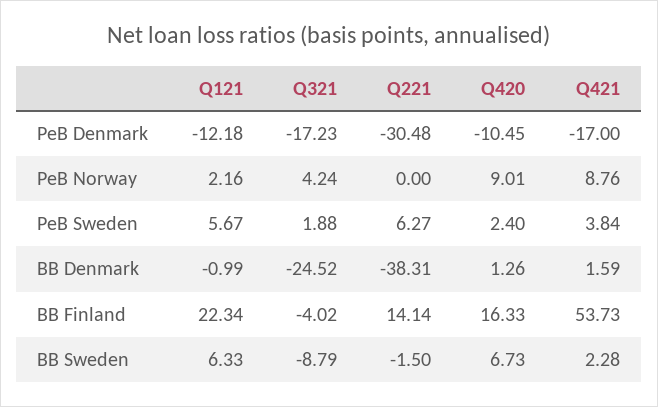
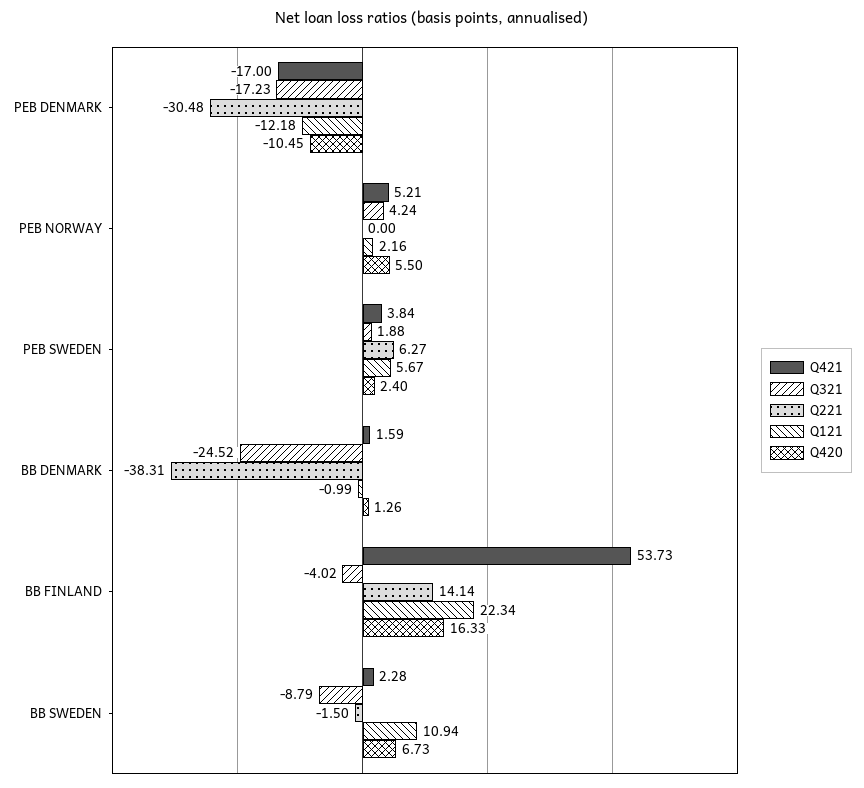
  {
    "Q121": {
      "PeB Denmark": -12.18,
      "PeB Norway": 2.16,
      "PeB Sweden": 5.67,
      "BB Denmark": -0.99,
      "BB Finland": 22.34,
-     "BB Sweden": 6.33
+     "BB Sweden": 10.94
    },
    "Q321": {
      "PeB Denmark": -17.23,
      "PeB Norway": 4.24,
      "PeB Sweden": 1.88,
      "BB Denmark": -24.52,
      "BB Finland": -4.02,
      "BB Sweden": -8.79
    },
    "Q221": {
      "PeB Denmark": -30.48,
      "PeB Norway": 0,
      "PeB Sweden": 6.27,
      "BB Denmark": -38.31,
      "BB Finland": 14.14,
      "BB Sweden": -1.5
    },
    "Q420": {
      "PeB Denmark": -10.45,
-     "PeB Norway": 9.01,
+     "PeB Norway": 5.5,
      "PeB Sweden": 2.4,
      "BB Denmark": 1.26,
      "BB Finland": 16.33,
      "BB Sweden": 6.73
    },
    "Q421": {
      "PeB Denmark": -17,
-     "PeB Norway": 8.76,
+     "PeB Norway": 5.21,
      "PeB Sweden": 3.84,
      "BB Denmark": 1.59,
      "BB Finland": 53.73,
      "BB Sweden": 2.28
    }
  }

